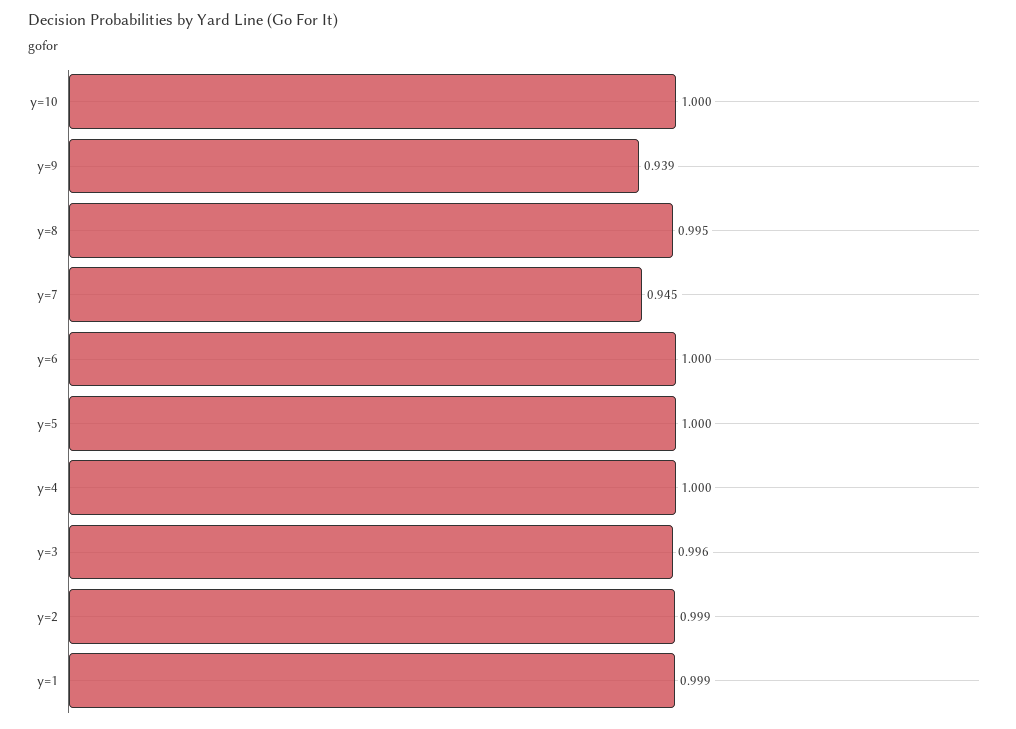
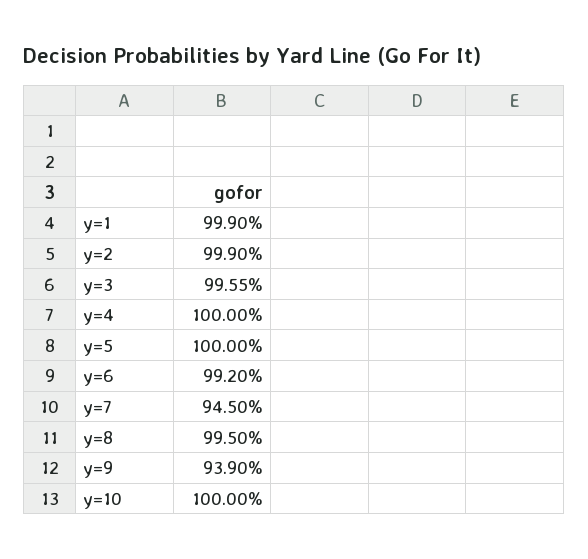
  {
    "y=10": 1,
    "y=9": 0.939,
    "y=8": 0.995,
    "y=7": 0.945,
-   "y=6": 1,
+   "y=6": 0.992,
    "y=5": 1,
    "y=4": 1,
    "y=3": 0.9955,
    "y=2": 0.999,
    "y=1": 0.999
  }

